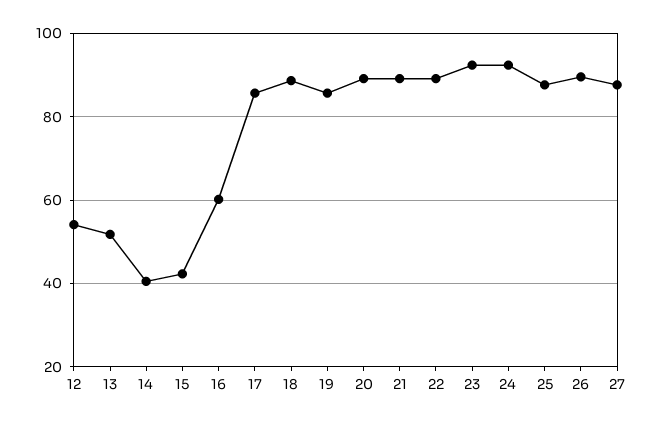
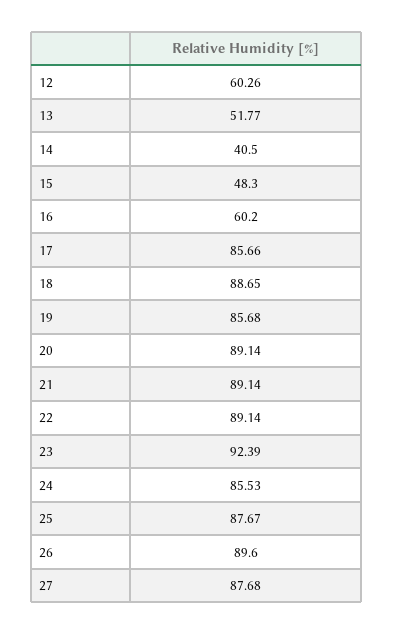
  {
-   "12": 54,
+   "12": 60.26,
    "13": 51.77,
    "14": 40.5,
-   "15": 42,
+   "15": 48.3,
    "16": 60.2,
    "17": 85.66,
    "18": 88.65,
    "19": 85.68,
    "20": 89.14,
    "21": 89.14,
    "22": 89.14,
    "23": 92.39,
-   "24": 92,
+   "24": 85.53,
    "25": 87.67,
    "26": 89.6,
    "27": 87.68
  }

